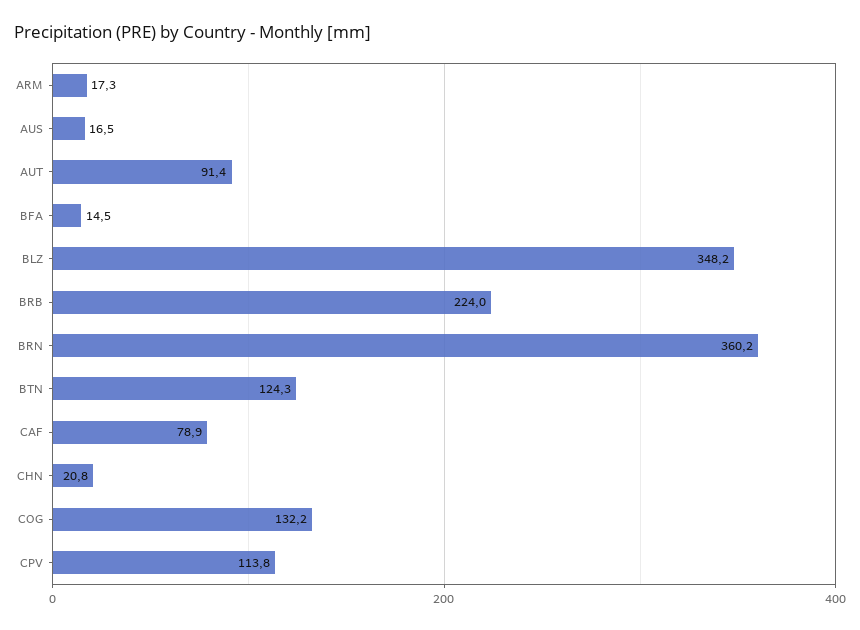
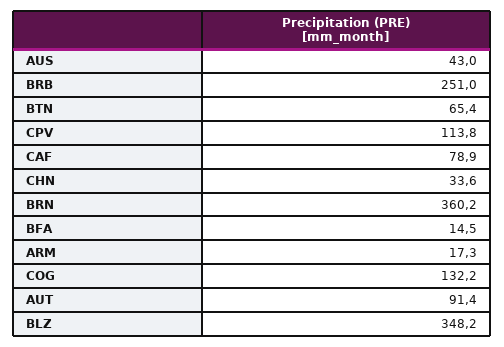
  {
    "ARM": 17.3,
-   "AUS": 16.5,
+   "AUS": 43,
    "AUT": 91.4,
    "BFA": 14.5,
    "BLZ": 348.2,
-   "BRB": 224,
+   "BRB": 251,
    "BRN": 360.2,
-   "BTN": 124.3,
+   "BTN": 65.4,
    "CAF": 78.9,
-   "CHN": 20.8,
+   "CHN": 33.6,
    "COG": 132.2,
    "CPV": 113.8
  }

